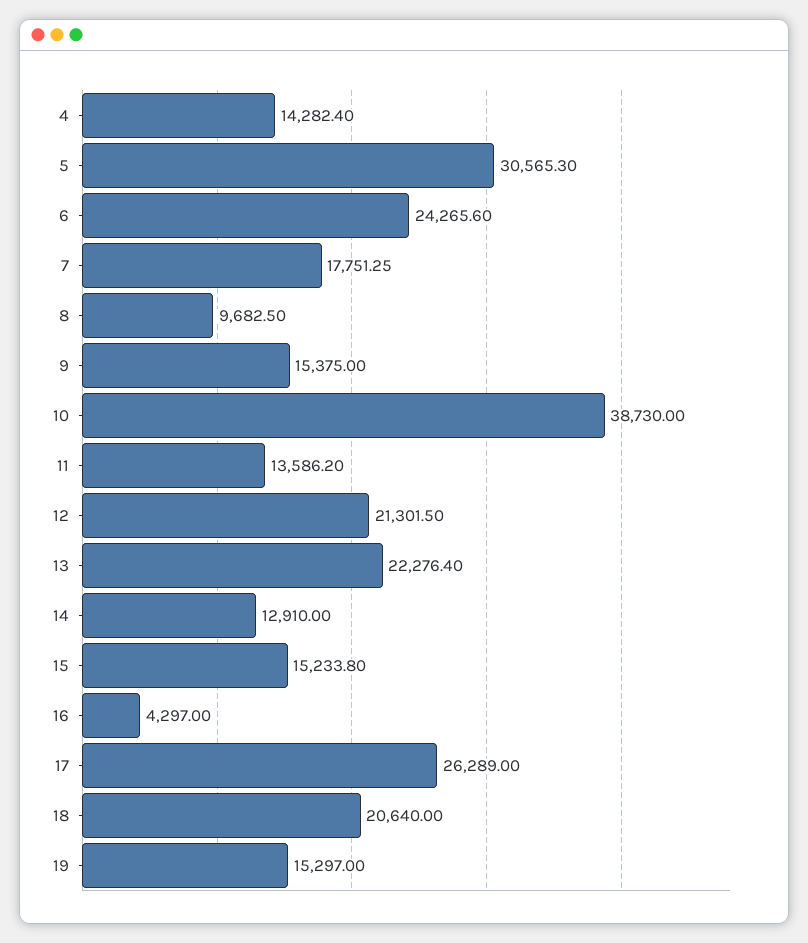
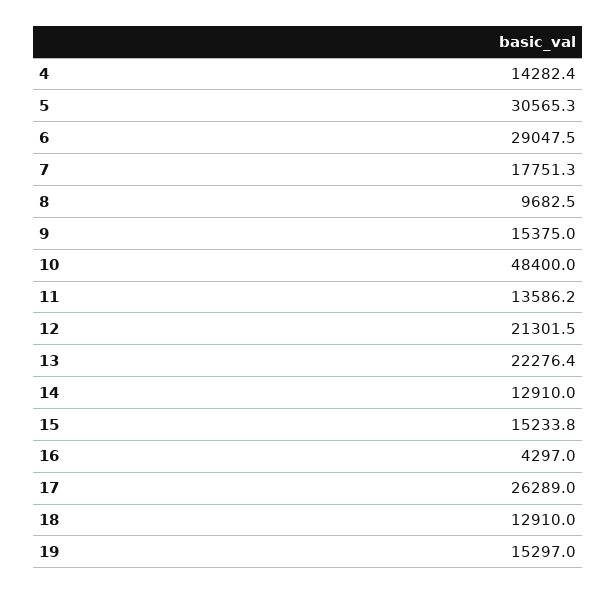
  {
    "4": 14282.4,
    "5": 30565.3,
-   "6": 24265.6,
+   "6": 29047.5,
    "7": 17751.25,
    "8": 9682.5,
    "9": 15375,
-   "10": 38730,
+   "10": 48400,
    "11": 13586.2,
    "12": 21301.5,
    "13": 22276.4,
    "14": 12910,
    "15": 15233.8,
    "16": 4297,
    "17": 26289,
-   "18": 20640,
+   "18": 12910,
    "19": 15297
  }

